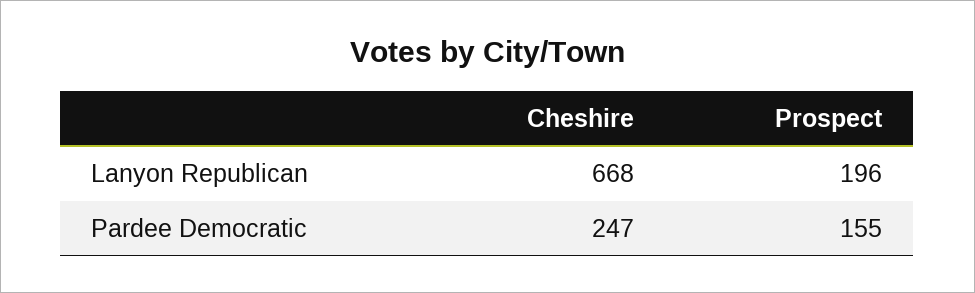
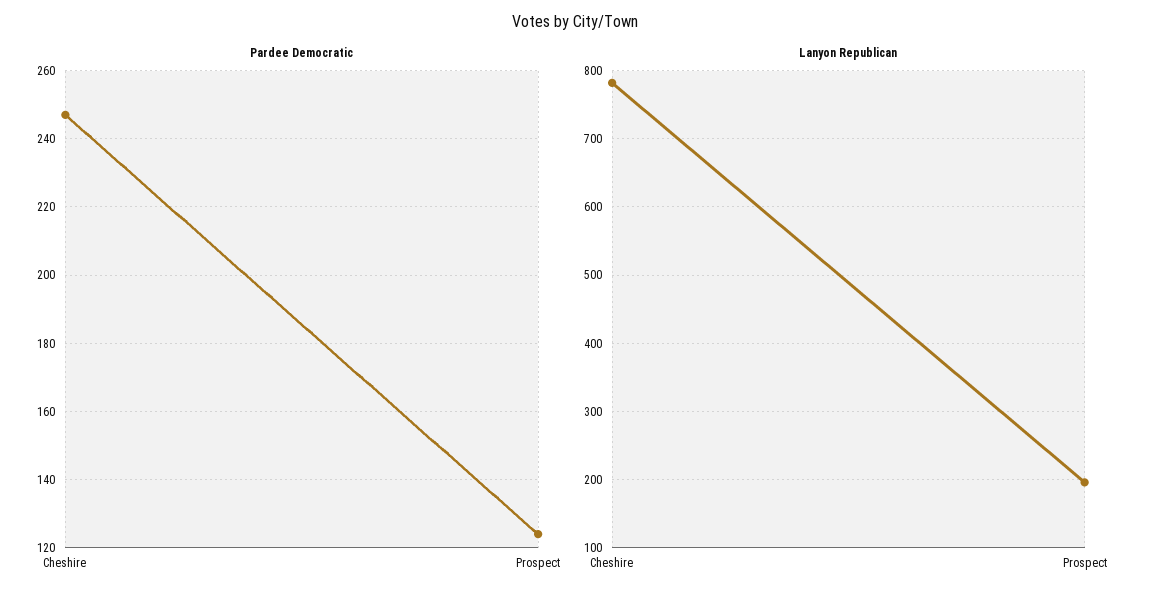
  {
    "Lanyon Republican": {
-     "Cheshire": 668,
+     "Cheshire": 780,
      "Prospect": 196
    },
    "Pardee Democratic": {
      "Cheshire": 247,
-     "Prospect": 155
+     "Prospect": 125
    }
  }

